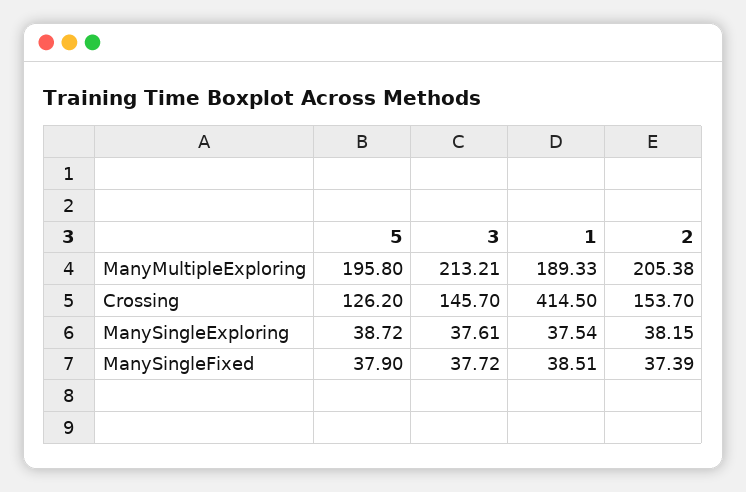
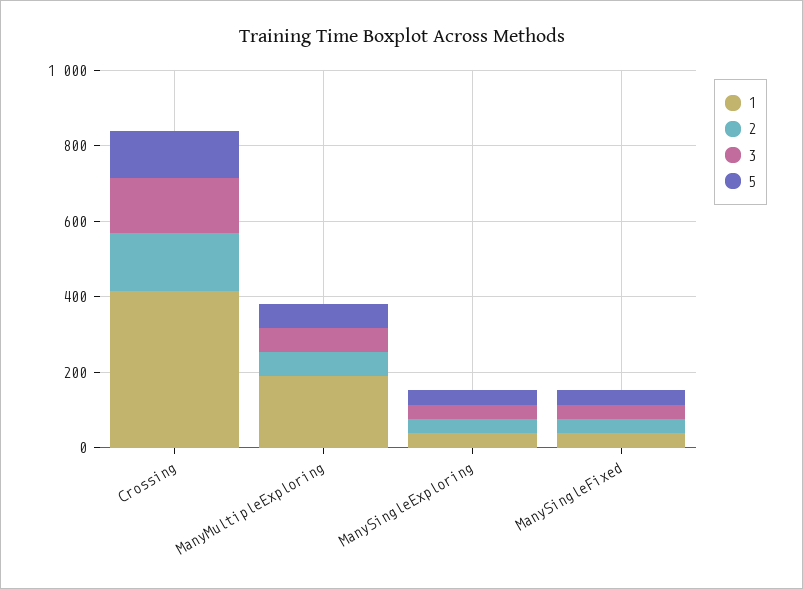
  {
    "5": {
-     "ManyMultipleExploring": 195.8,
+     "ManyMultipleExploring": 50,
      "Crossing": 126.2,
      "ManySingleExploring": 38.72,
      "ManySingleFixed": 37.9
    },
    "3": {
-     "ManyMultipleExploring": 213.21,
+     "ManyMultipleExploring": 50,
      "Crossing": 145.7,
      "ManySingleExploring": 37.61,
      "ManySingleFixed": 37.72
    },
    "1": {
      "ManyMultipleExploring": 189.33,
      "Crossing": 414.5,
      "ManySingleExploring": 37.54,
      "ManySingleFixed": 38.51
    },
    "2": {
-     "ManyMultipleExploring": 205.38,
+     "ManyMultipleExploring": 50,
      "Crossing": 153.7,
      "ManySingleExploring": 38.15,
      "ManySingleFixed": 37.39
    }
  }

